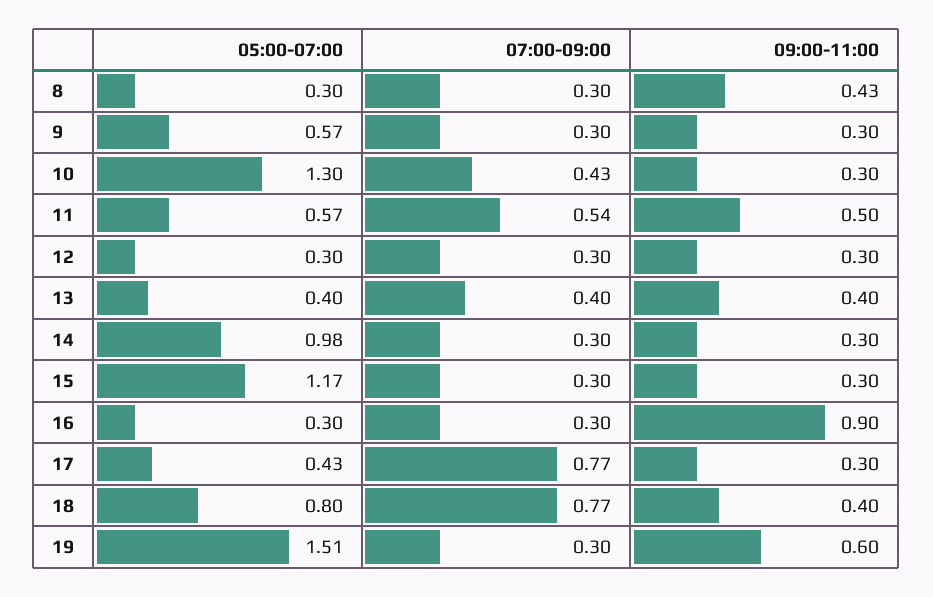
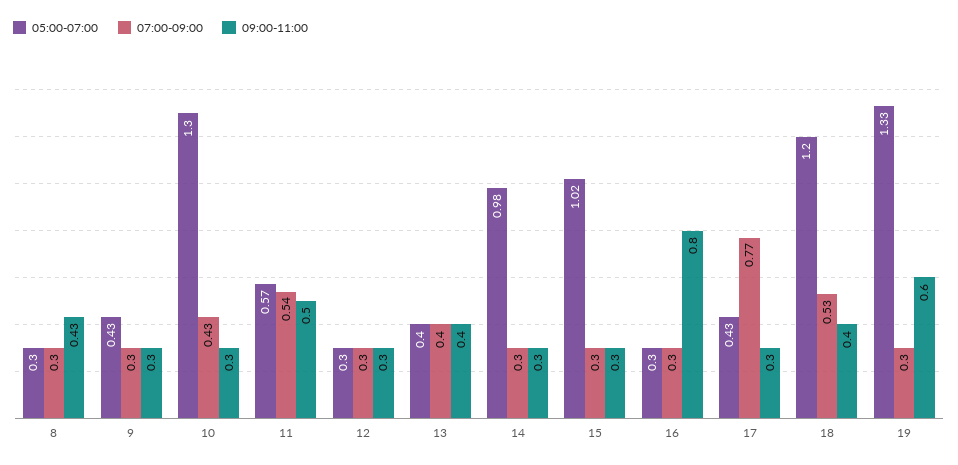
  {
    "05:00-07:00": {
      "8": 0.3,
-     "9": 0.57,
+     "9": 0.43,
      "10": 1.3,
      "11": 0.57,
      "12": 0.3,
      "13": 0.4,
      "14": 0.98,
-     "15": 1.17,
+     "15": 1.02,
      "16": 0.3,
      "17": 0.43,
-     "18": 0.8,
+     "18": 1.2,
-     "19": 1.51
+     "19": 1.33
    },
    "07:00-09:00": {
      "8": 0.3,
      "9": 0.3,
      "10": 0.43,
      "11": 0.54,
      "12": 0.3,
      "13": 0.4,
      "14": 0.3,
      "15": 0.3,
      "16": 0.3,
      "17": 0.77,
-     "18": 0.77,
+     "18": 0.53,
      "19": 0.3
    },
    "09:00-11:00": {
      "8": 0.43,
      "9": 0.3,
      "10": 0.3,
      "11": 0.5,
      "12": 0.3,
      "13": 0.4,
      "14": 0.3,
      "15": 0.3,
-     "16": 0.9,
+     "16": 0.8,
      "17": 0.3,
      "18": 0.4,
      "19": 0.6
    }
  }

